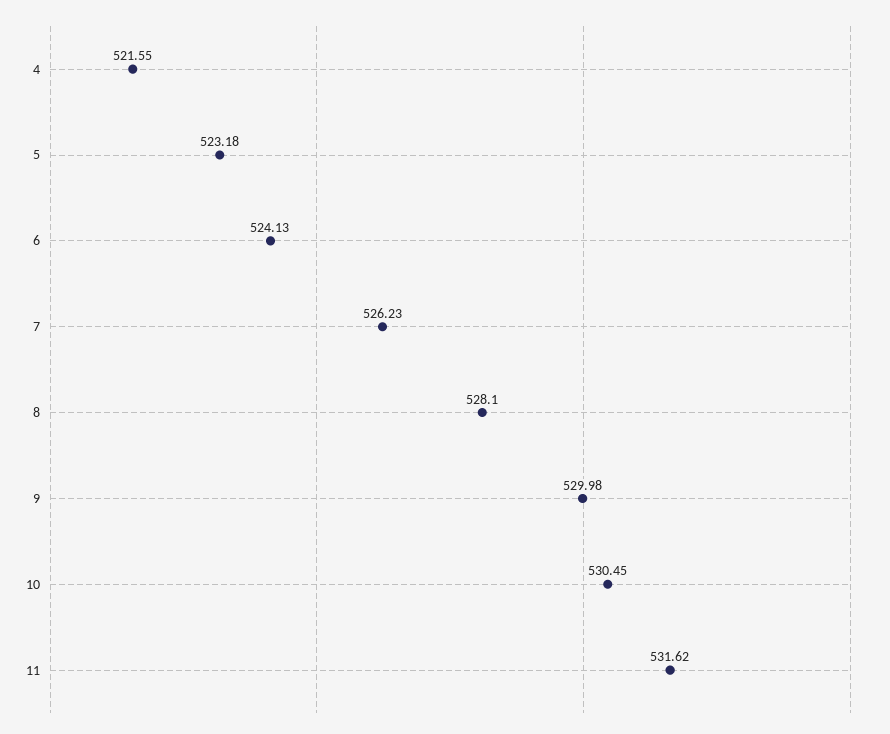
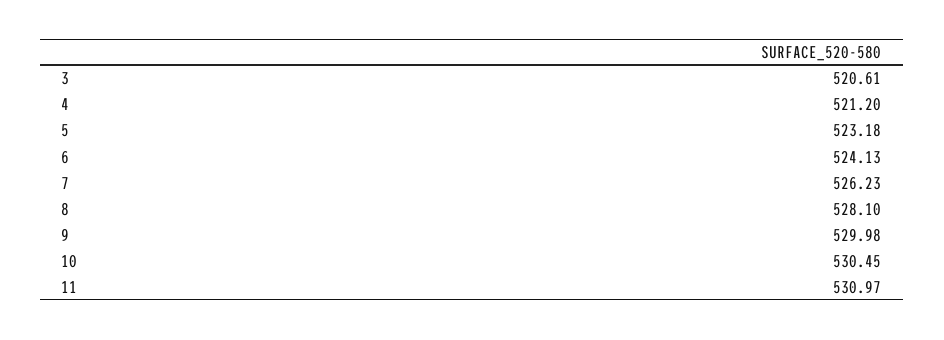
  {
-   "4": 521.55,
+   "4": 521.2,
    "5": 523.18,
    "6": 524.13,
    "7": 526.23,
    "8": 528.1,
    "9": 529.98,
    "10": 530.45,
-   "11": 531.62
+   "11": 530.97,
+   "3": 520.61
  }

